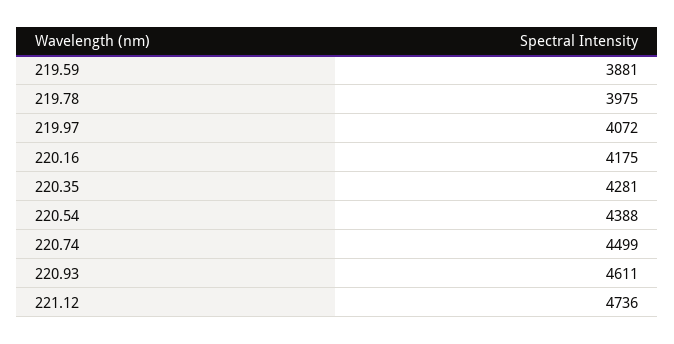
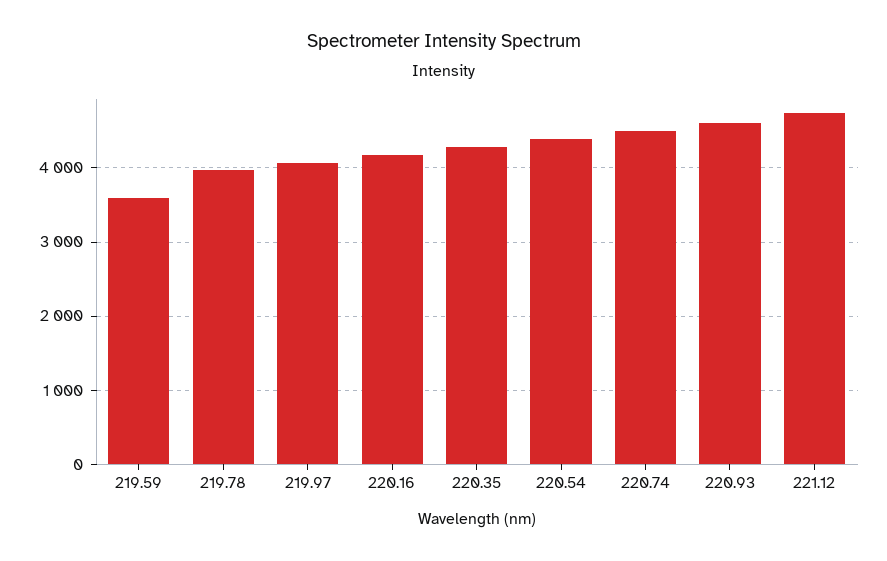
  {
-   "219.59": 3881,
+   "219.59": 3600,
    "219.78": 3975,
    "219.97": 4072,
    "220.16": 4175,
    "220.35": 4281,
    "220.54": 4388,
    "220.74": 4499,
    "220.93": 4611,
    "221.12": 4736
  }

